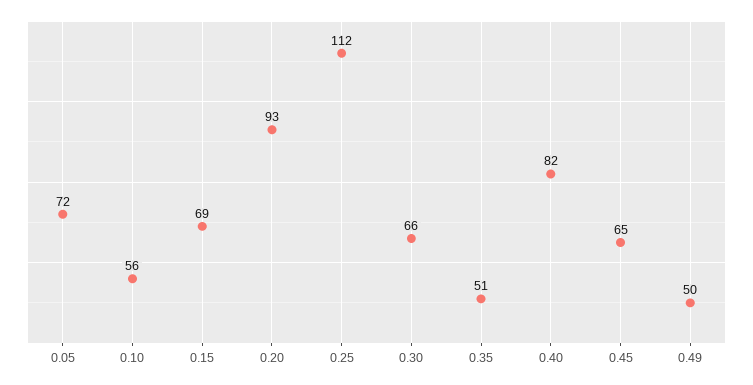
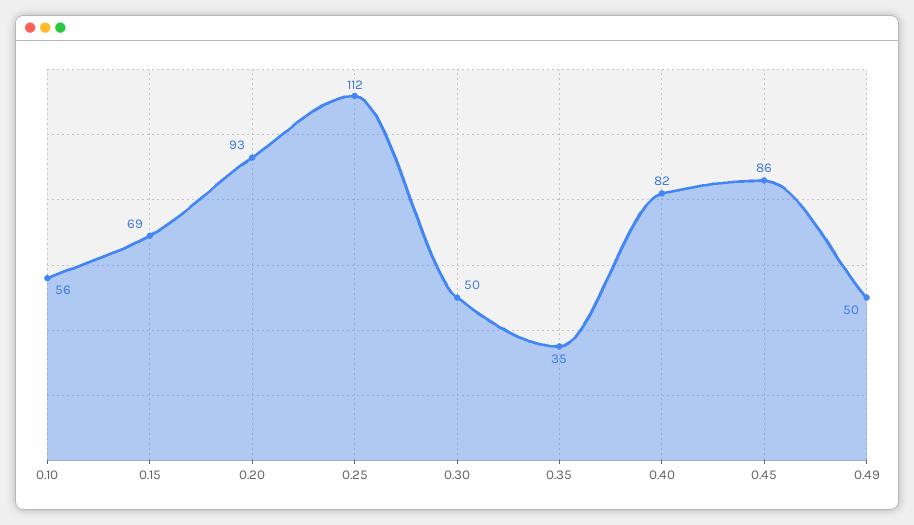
  {
-   "0.05": 72,
    "0.10": 56,
    "0.15": 69,
    "0.20": 93,
    "0.25": 112,
-   "0.30": 66,
+   "0.30": 50,
-   "0.35": 51,
+   "0.35": 35,
    "0.40": 82,
-   "0.45": 65,
+   "0.45": 86,
    "0.49": 50
  }

